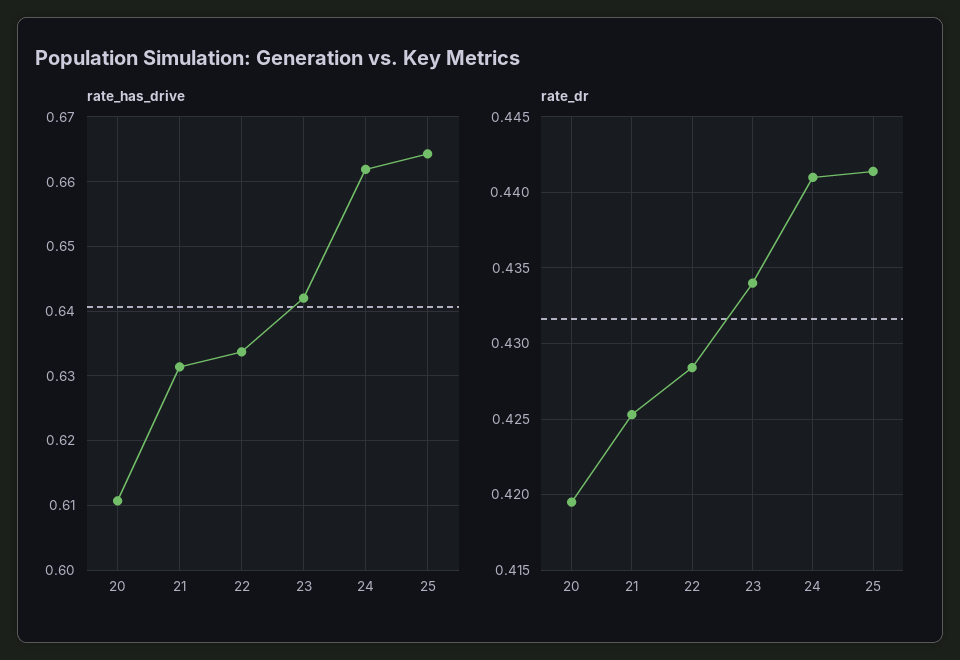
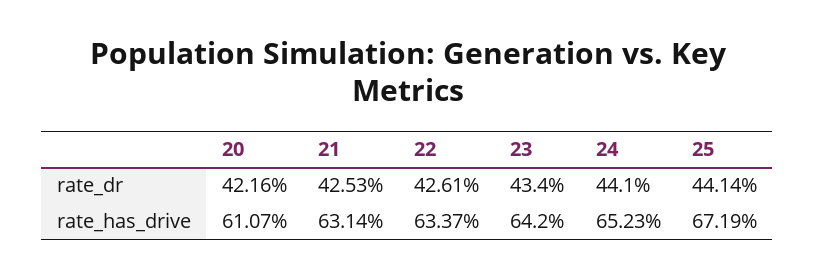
  {
    "rate_has_drive": {
      "20": 0.6107,
      "21": 0.6314,
      "22": 0.6337,
      "23": 0.642,
-     "24": 0.662,
+     "24": 0.6523,
-     "25": 0.664
+     "25": 0.6719
    },
    "rate_dr": {
-     "20": 0.4195,
+     "20": 0.4216,
      "21": 0.4253,
-     "22": 0.4285,
+     "22": 0.4261,
      "23": 0.434,
      "24": 0.441,
      "25": 0.4414
    }
  }

